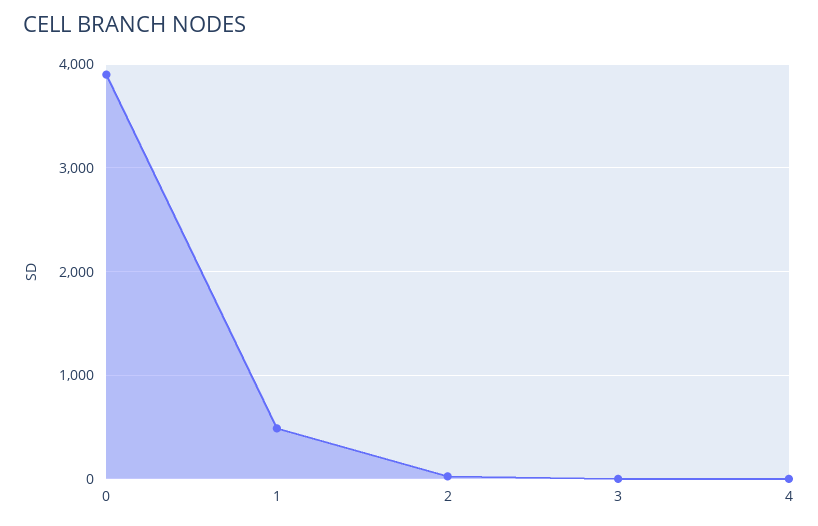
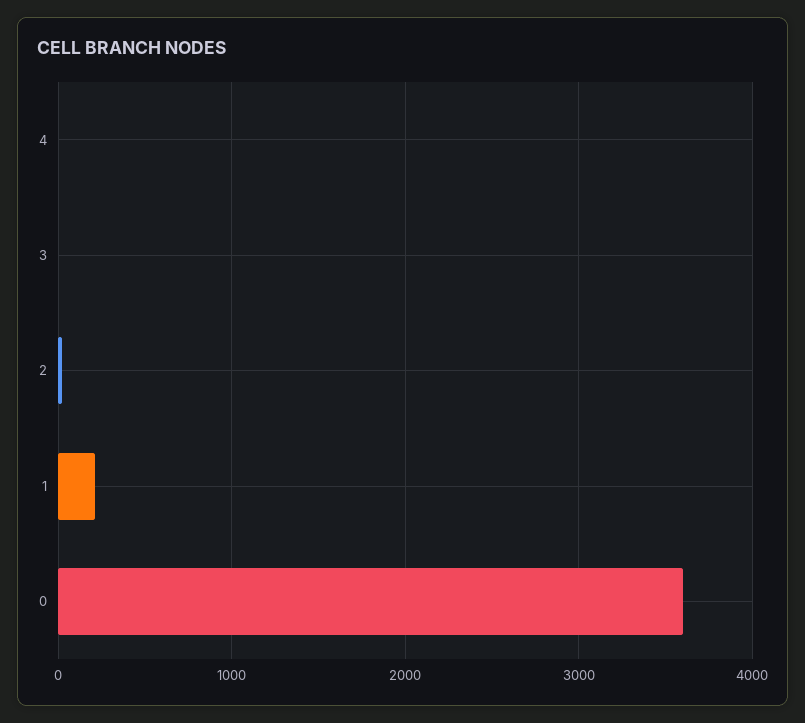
  {
-   "0": 3900,
+   "0": 3600,
-   "1": 500,
+   "1": 200,
    "2": 0,
    "3": 0,
    "4": 0
  }

